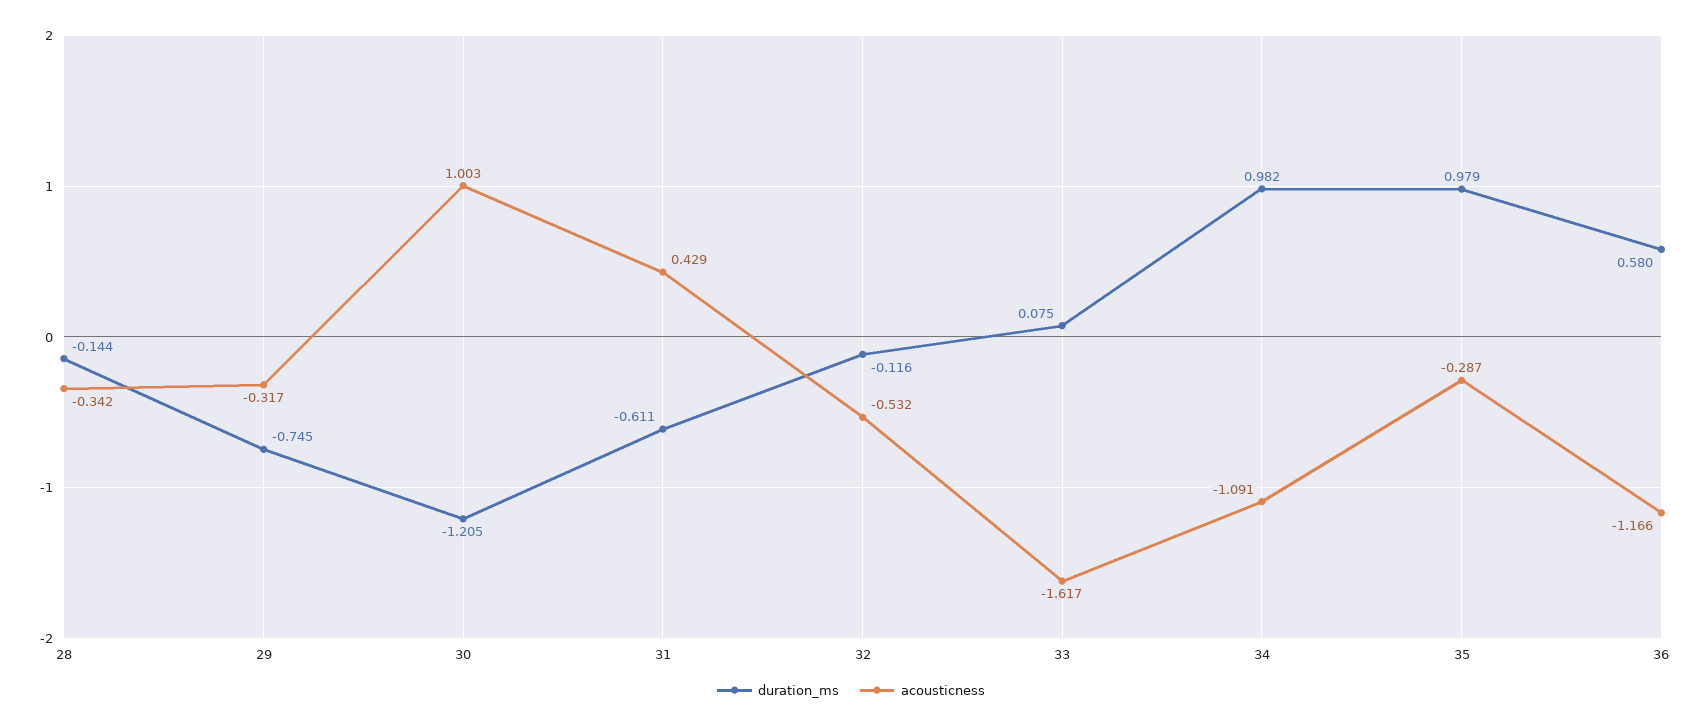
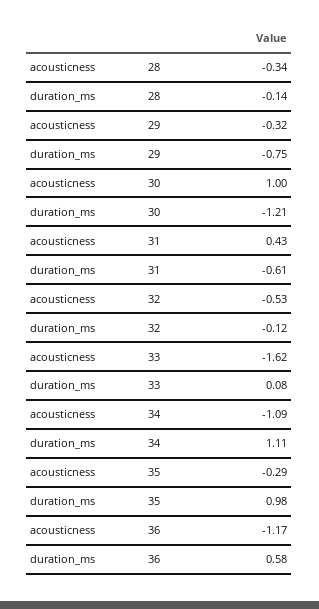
  {
    "duration_ms": {
      "28": -0.144,
      "29": -0.745,
      "30": -1.205,
      "31": -0.611,
      "32": -0.116,
      "33": 0.075,
-     "34": 0.982,
+     "34": 1.11,
      "35": 0.979,
      "36": 0.58
    },
    "acousticness": {
      "28": -0.342,
      "29": -0.317,
      "30": 1.003,
      "31": 0.429,
      "32": -0.532,
      "33": -1.617,
      "34": -1.091,
      "35": -0.287,
      "36": -1.166
    }
  }

